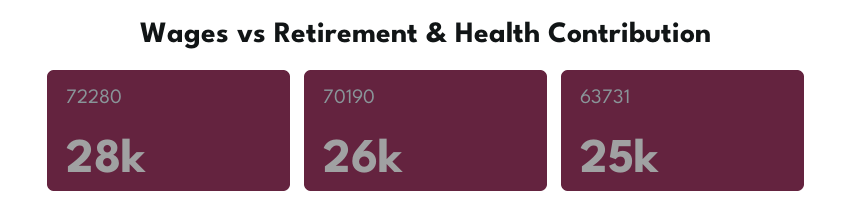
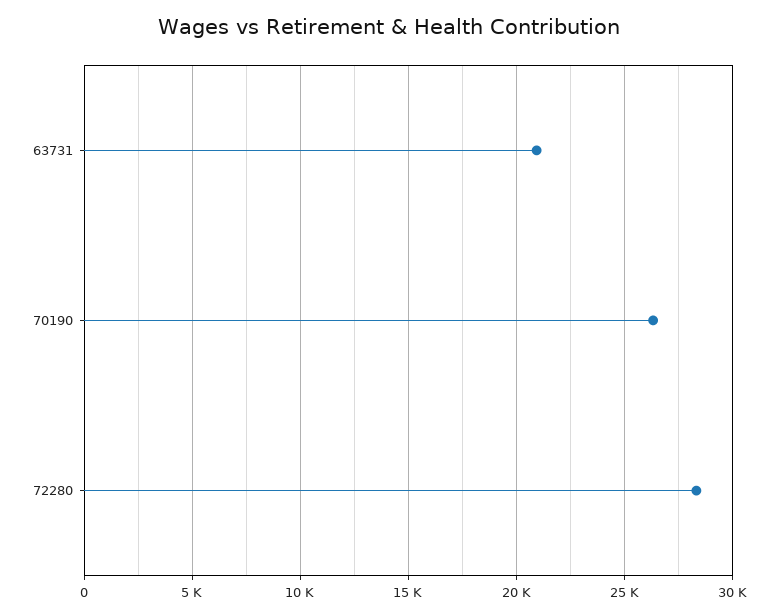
  {
    "72280": 28000,
    "70190": 26000,
-   "63731": 25000
+   "63731": 21000
  }

